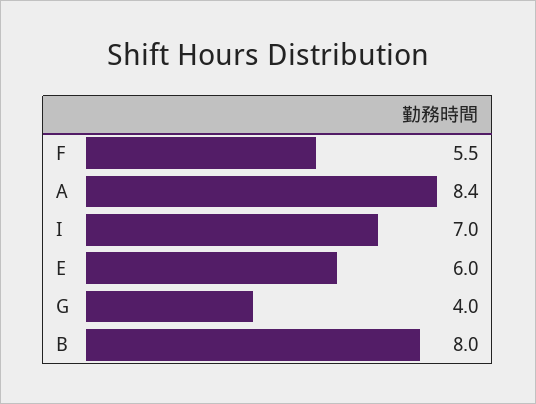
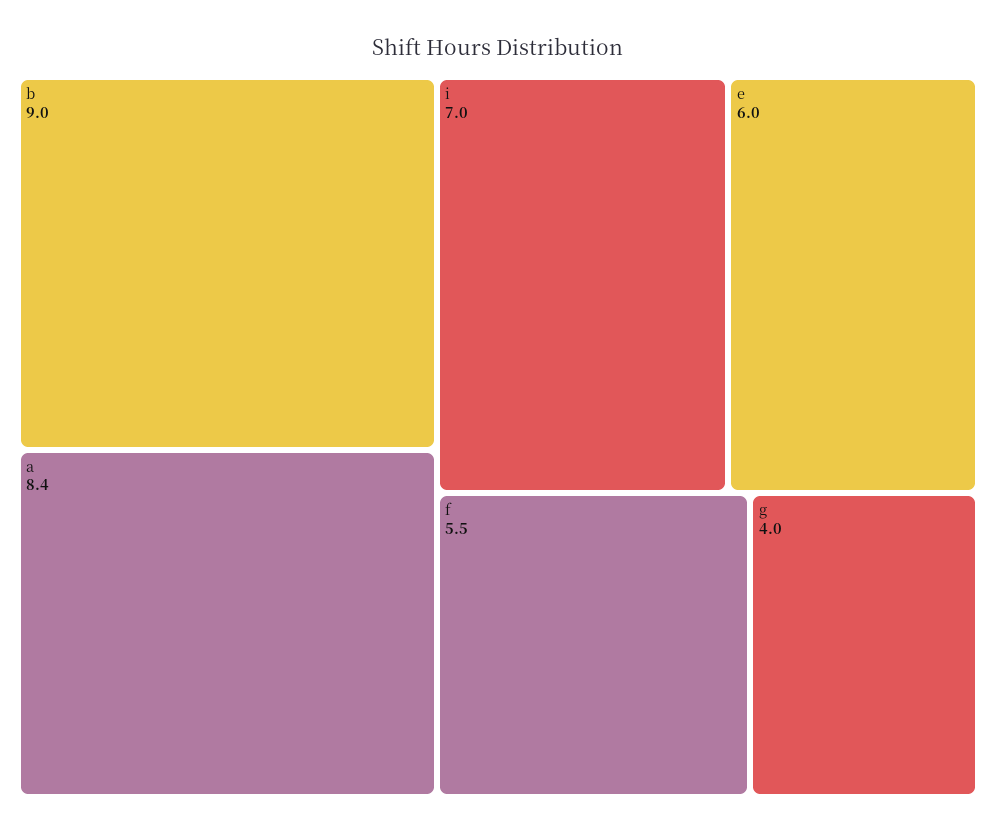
  {
    "F": 5.5,
    "A": 8.4,
    "I": 7,
    "E": 6,
    "G": 4,
-   "B": 8
+   "B": 9
  }

